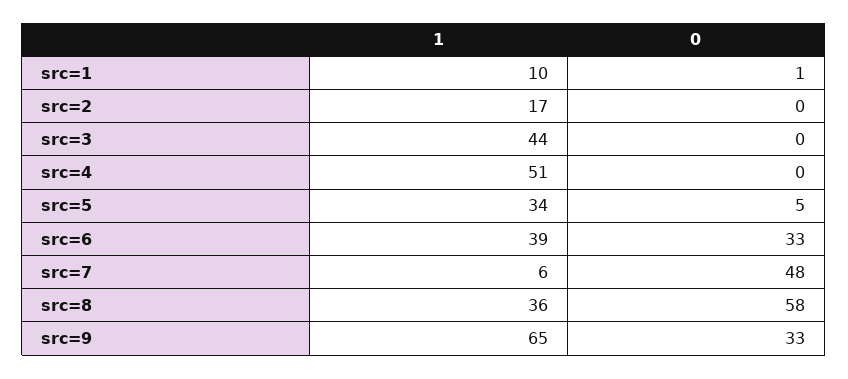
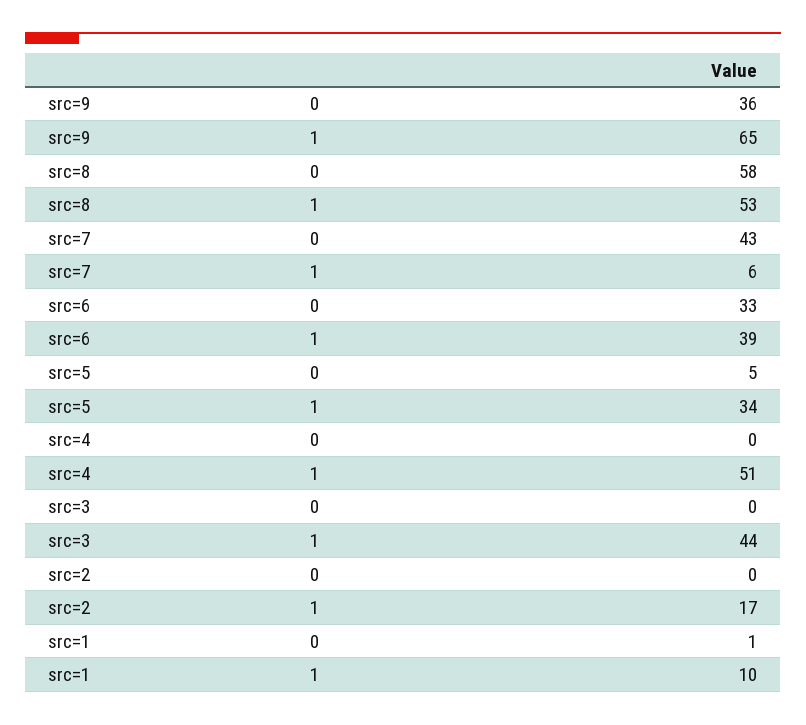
  {
    "1": {
      "src=1": 10,
      "src=2": 17,
      "src=3": 44,
      "src=4": 51,
      "src=5": 34,
      "src=6": 39,
      "src=7": 6,
-     "src=8": 36,
+     "src=8": 53,
      "src=9": 65
    },
    "0": {
      "src=1": 1,
      "src=2": 0,
      "src=3": 0,
      "src=4": 0,
      "src=5": 5,
      "src=6": 33,
-     "src=7": 48,
+     "src=7": 43,
      "src=8": 58,
-     "src=9": 33
+     "src=9": 36
    }
  }

